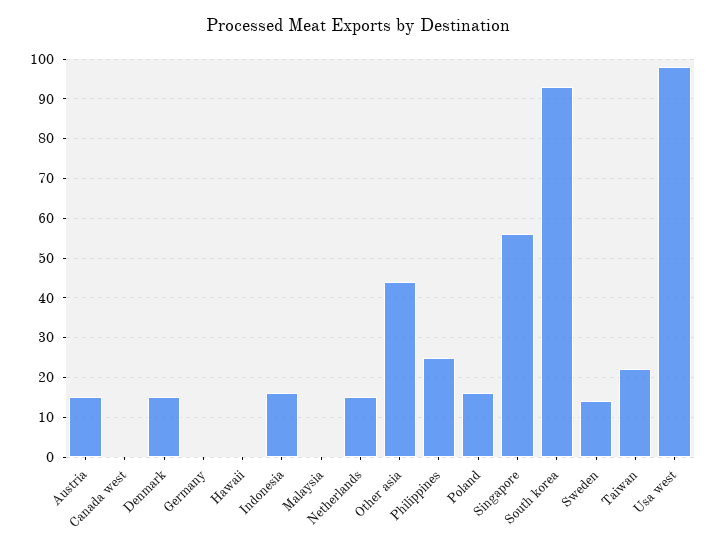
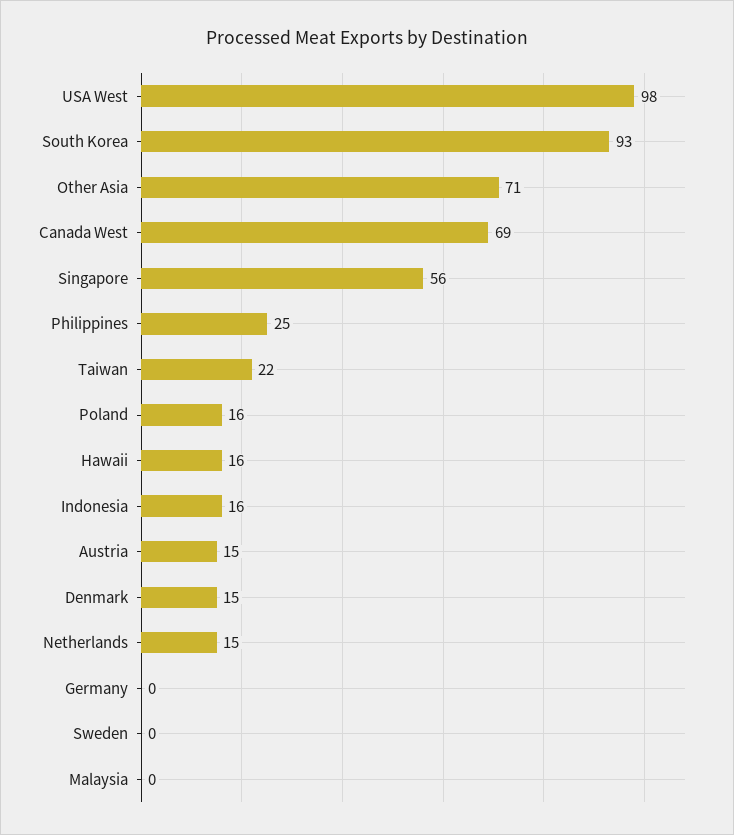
  {
    "Austria": 15,
-   "Canada west": 0,
+   "Canada west": 69,
    "Denmark": 15,
    "Germany": 0,
-   "Hawaii": 0,
+   "Hawaii": 16,
    "Indonesia": 16,
    "Malaysia": 0,
    "Netherlands": 15,
-   "Other asia": 45,
+   "Other asia": 71,
    "Philippines": 25,
    "Poland": 16,
    "Singapore": 56,
    "South korea": 93,
-   "Sweden": 15,
+   "Sweden": 0,
    "Taiwan": 22,
    "Usa west": 98
  }

